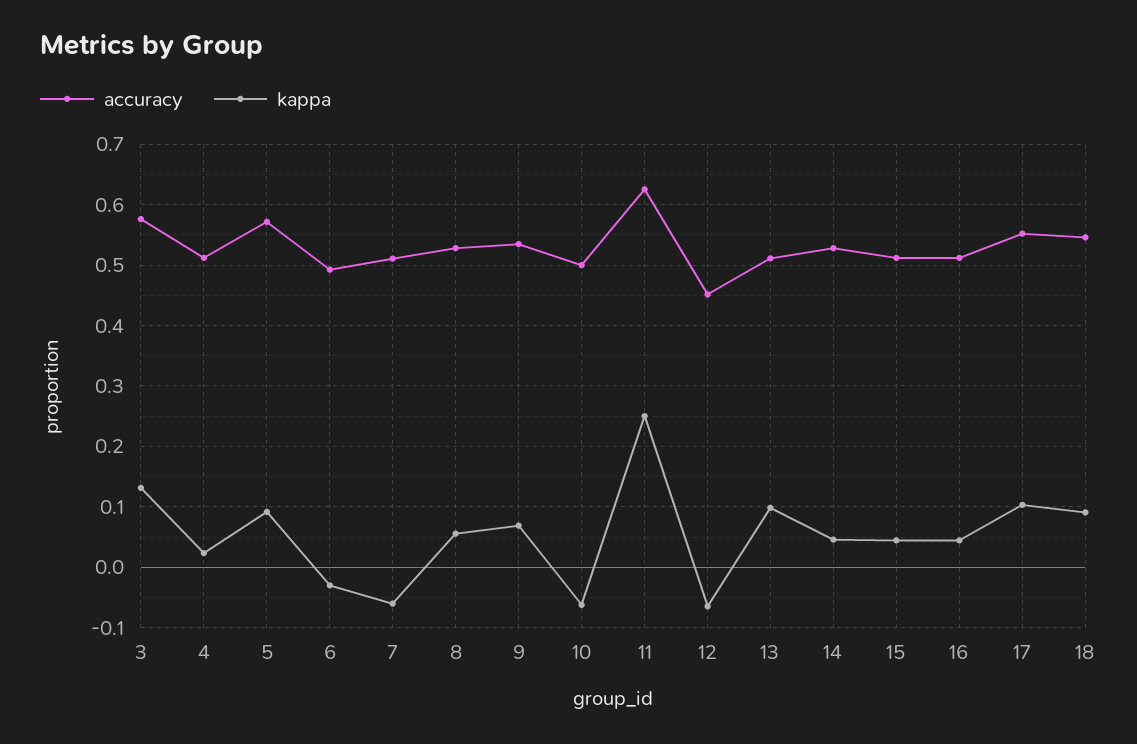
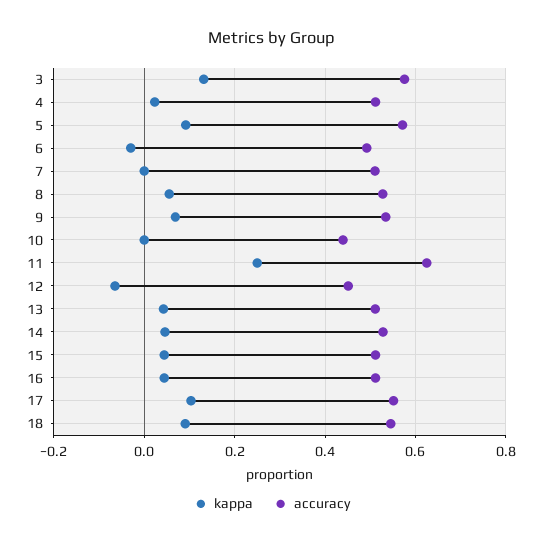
  {
    "accuracy": {
      "3": 0.58,
      "4": 0.51,
      "5": 0.57,
      "6": 0.49,
      "7": 0.51,
      "8": 0.53,
      "9": 0.53,
-     "10": 0.5,
+     "10": 0.44,
      "11": 0.63,
      "12": 0.45,
      "13": 0.51,
      "14": 0.53,
      "15": 0.51,
      "16": 0.51,
      "17": 0.55,
      "18": 0.55
    },
    "kappa": {
      "3": 0.13,
      "4": 0.02,
      "5": 0.09,
      "6": -0.03,
-     "7": -0.06,
+     "7": 0,
      "8": 0.06,
      "9": 0.07,
-     "10": -0.06,
+     "10": 0,
      "11": 0.25,
      "12": -0.06,
-     "13": 0.1,
+     "13": 0.04,
      "14": 0.05,
      "15": 0.04,
      "16": 0.04,
      "17": 0.1,
      "18": 0.09
    }
  }

